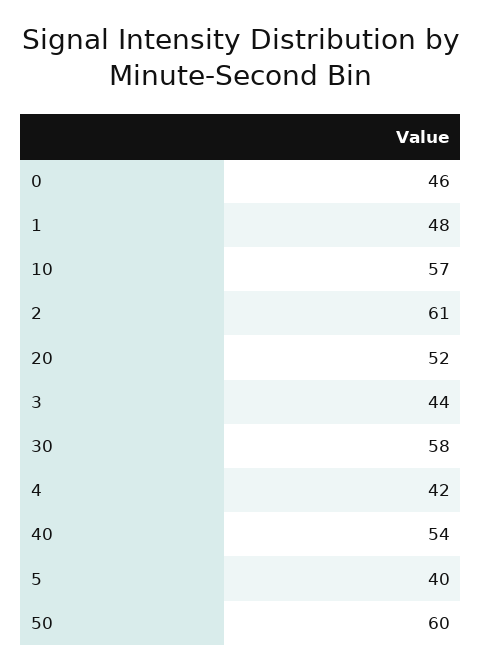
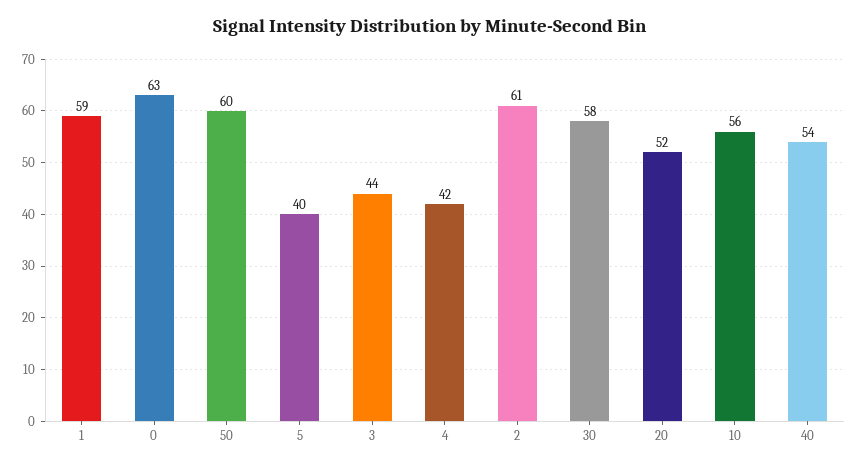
  {
-   "0": 46,
+   "0": 63,
-   "1": 48,
+   "1": 59,
-   "10": 57,
+   "10": 56,
    "2": 61,
    "20": 52,
    "3": 44,
    "30": 58,
    "4": 42,
    "40": 54,
    "5": 40,
    "50": 60
  }

